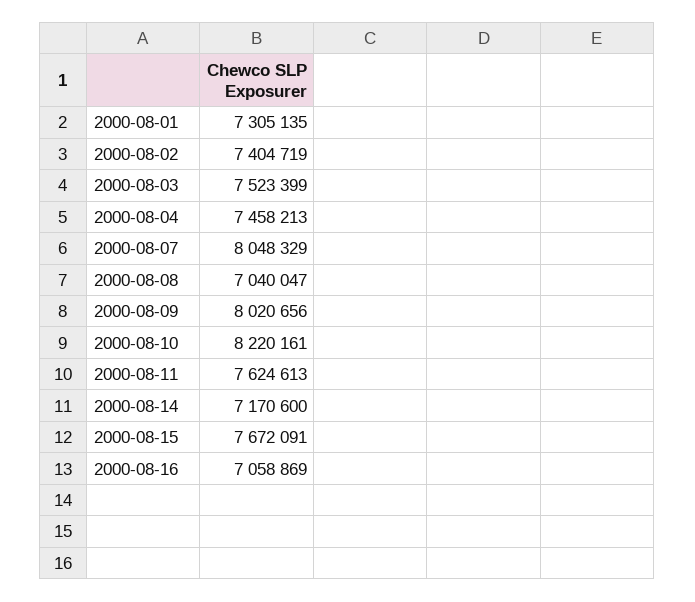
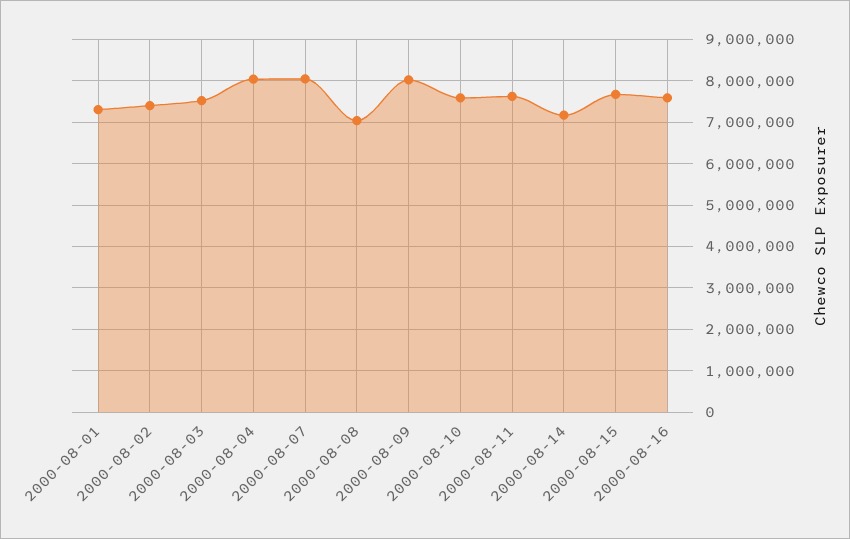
  {
    "2000-08-01": 7305135,
    "2000-08-02": 7404719,
    "2000-08-03": 7523399,
-   "2000-08-04": 7458213,
+   "2000-08-04": 8000000,
    "2000-08-07": 8048329,
    "2000-08-08": 7040047,
    "2000-08-09": 8020656,
-   "2000-08-10": 8220161,
+   "2000-08-10": 7600000,
    "2000-08-11": 7624613,
    "2000-08-14": 7170600,
    "2000-08-15": 7672091,
-   "2000-08-16": 7058869
+   "2000-08-16": 7600000
  }

